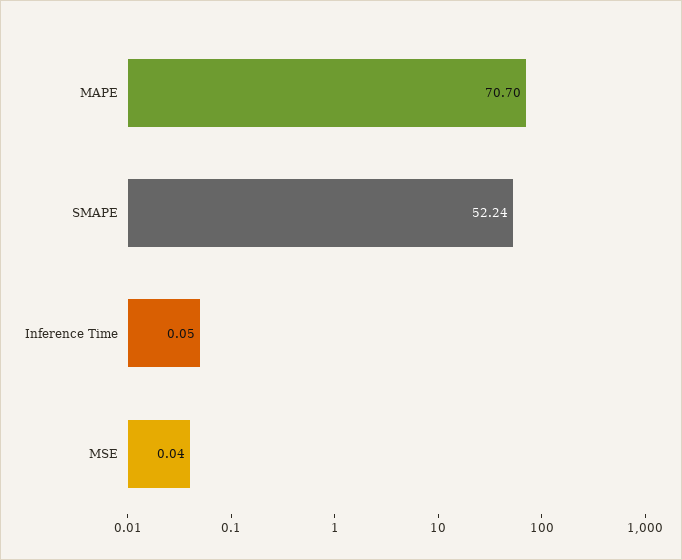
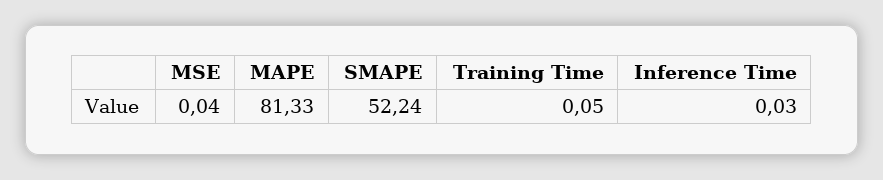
  {
-   "MAPE": 70.7,
+   "MAPE": 81.33,
    "SMAPE": 52.24,
-   "Inference Time": 0.05,
+   "Inference Time": 0.03,
-   "MSE": 0.04
+   "MSE": 0.04,
+   "Training Time": 0.05
  }

